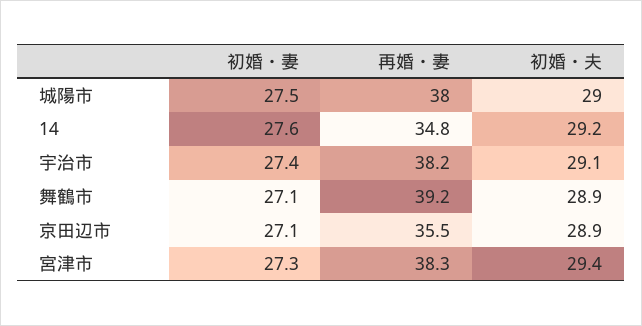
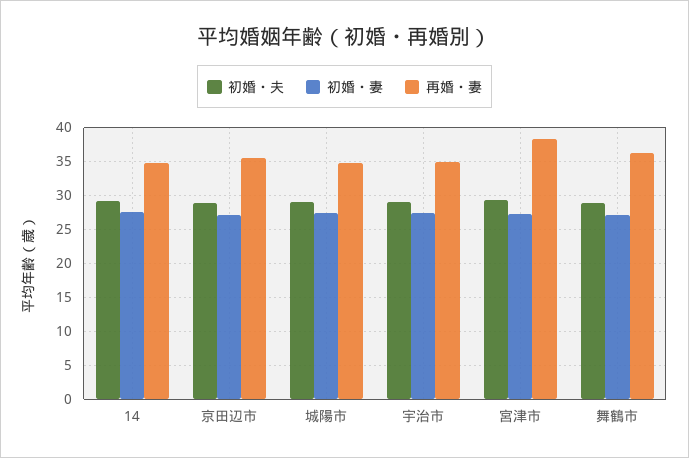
  {
    "初婚・妻": {
      "城陽市": 27.5,
      "14": 27.6,
      "宇治市": 27.4,
      "舞鶴市": 27.1,
      "京田辺市": 27.1,
      "宮津市": 27.3
    },
    "再婚・妻": {
-     "城陽市": 38,
+     "城陽市": 35,
      "14": 34.8,
-     "宇治市": 38.2,
+     "宇治市": 35,
-     "舞鶴市": 39.2,
+     "舞鶴市": 36,
      "京田辺市": 35.5,
      "宮津市": 38.3
    },
    "初婚・夫": {
      "城陽市": 29,
      "14": 29.2,
      "宇治市": 29.1,
      "舞鶴市": 28.9,
      "京田辺市": 28.9,
      "宮津市": 29.4
    }
  }

